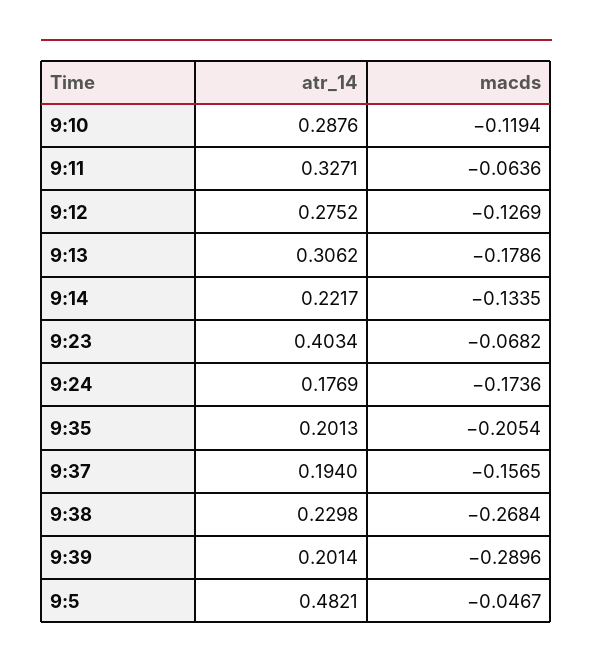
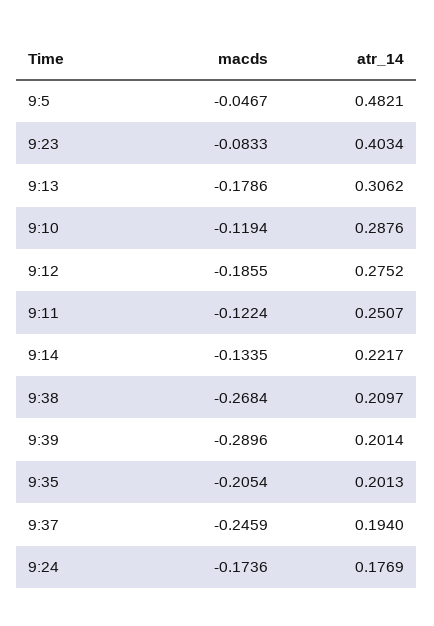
  {
    "atr_14": {
      "9:10": 0.2876,
-     "9:11": 0.3271,
+     "9:11": 0.2507,
      "9:12": 0.2752,
      "9:13": 0.3062,
      "9:14": 0.2217,
      "9:23": 0.4034,
      "9:24": 0.1769,
      "9:35": 0.2013,
      "9:37": 0.194,
-     "9:38": 0.2298,
+     "9:38": 0.2097,
      "9:39": 0.2014,
      "9:5": 0.4821
    },
    "macds": {
      "9:10": -0.1194,
-     "9:11": -0.0636,
+     "9:11": -0.1224,
-     "9:12": -0.1269,
+     "9:12": -0.1855,
      "9:13": -0.1786,
      "9:14": -0.1335,
-     "9:23": -0.0682,
+     "9:23": -0.0833,
      "9:24": -0.1736,
      "9:35": -0.2054,
-     "9:37": -0.1565,
+     "9:37": -0.2459,
      "9:38": -0.2684,
      "9:39": -0.2896,
      "9:5": -0.0467
    }
  }

